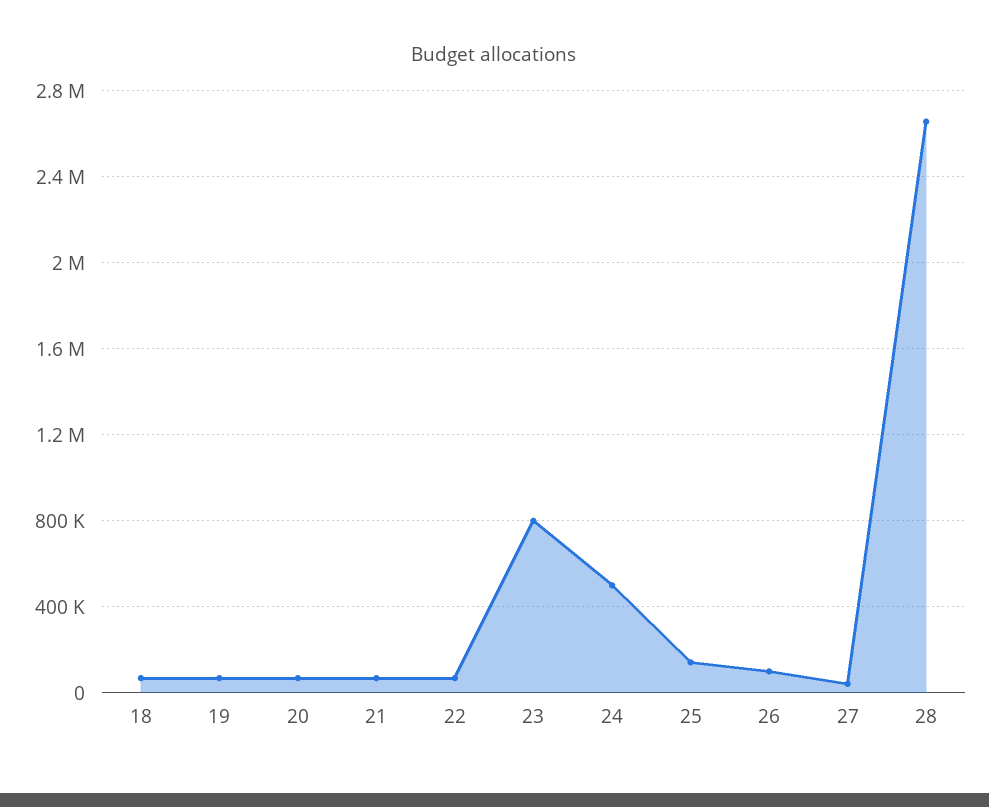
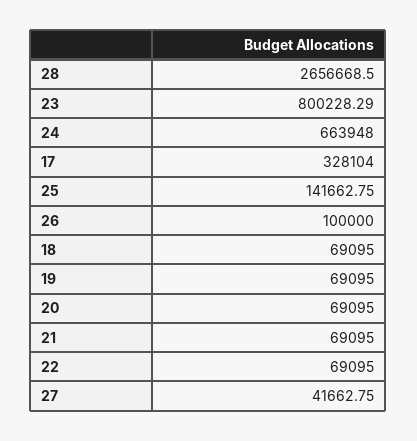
  {
    "18": 69095,
    "19": 69095,
    "20": 69095,
    "21": 69095,
    "22": 69095,
    "23": 800228.29,
-   "24": 500000,
+   "24": 663948,
    "25": 141662.75,
    "26": 100000,
    "27": 41662.75,
-   "28": 2656668.5
+   "28": 2656668.5,
+   "17": 328104
  }

